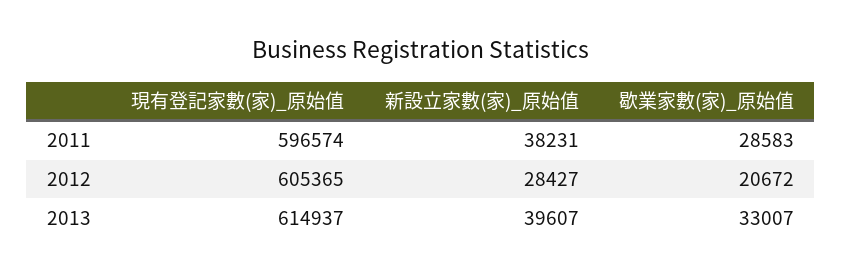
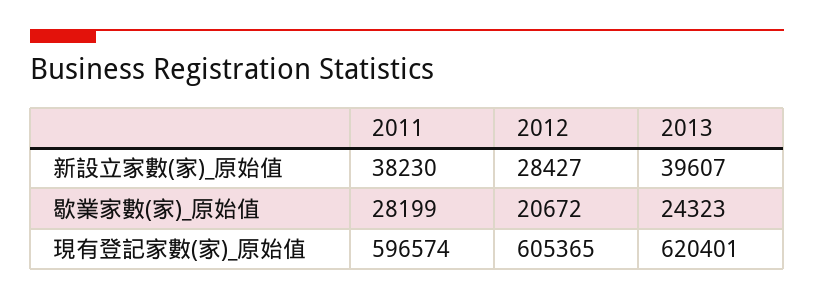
  {
    "現有登記家數(家)_原始值": {
      "2011": 596574,
      "2012": 605365,
-     "2013": 614937
+     "2013": 620401
    },
    "新設立家數(家)_原始值": {
-     "2011": 38231,
+     "2011": 38230,
      "2012": 28427,
      "2013": 39607
    },
    "歇業家數(家)_原始值": {
-     "2011": 28583,
+     "2011": 28199,
      "2012": 20672,
-     "2013": 33007
+     "2013": 24323
    }
  }

